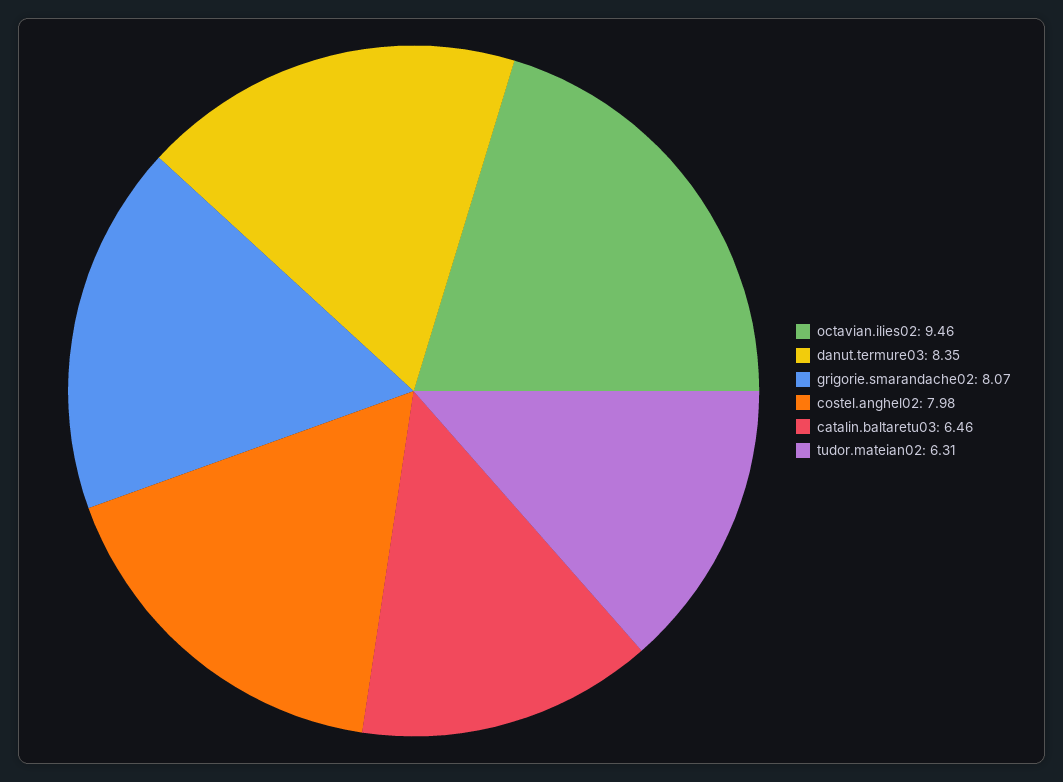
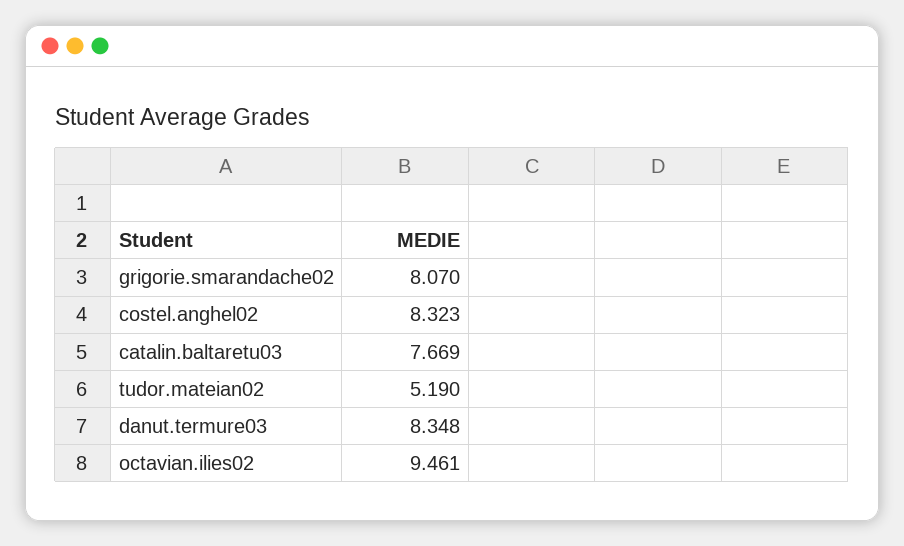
  {
    "octavian.ilies02": 9.461,
    "danut.termure03": 8.348,
    "grigorie.smarandache02": 8.07,
-   "costel.anghel02": 7.98,
+   "costel.anghel02": 8.323,
-   "catalin.baltaretu03": 6.46,
+   "catalin.baltaretu03": 7.669,
-   "tudor.mateian02": 6.31
+   "tudor.mateian02": 5.19
  }

